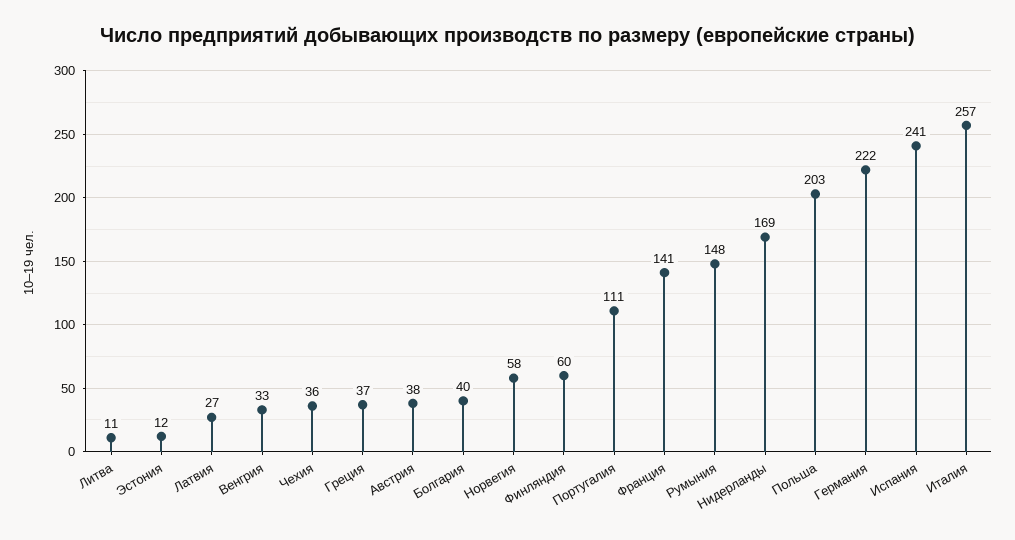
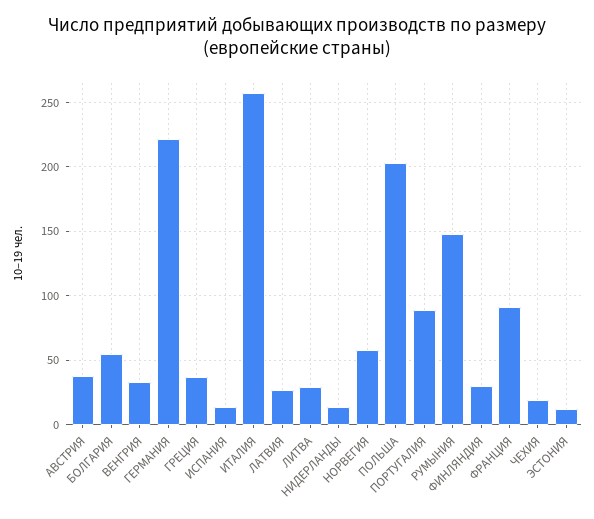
  {
-   "Литва": 11,
+   "Литва": 30,
    "Эстония": 12,
    "Латвия": 27,
    "Венгрия": 33,
-   "Чехия": 36,
+   "Чехия": 20,
    "Греция": 37,
    "Австрия": 38,
-   "Болгария": 40,
+   "Болгария": 55,
    "Норвегия": 58,
-   "Финляндия": 60,
+   "Финляндия": 30,
-   "Португалия": 111,
+   "Португалия": 90,
-   "Франция": 141,
+   "Франция": 90,
    "Румыния": 148,
-   "Нидерланды": 169,
+   "Нидерланды": 15,
    "Польша": 203,
    "Германия": 222,
-   "Испания": 241,
+   "Испания": 15,
    "Италия": 257
  }

